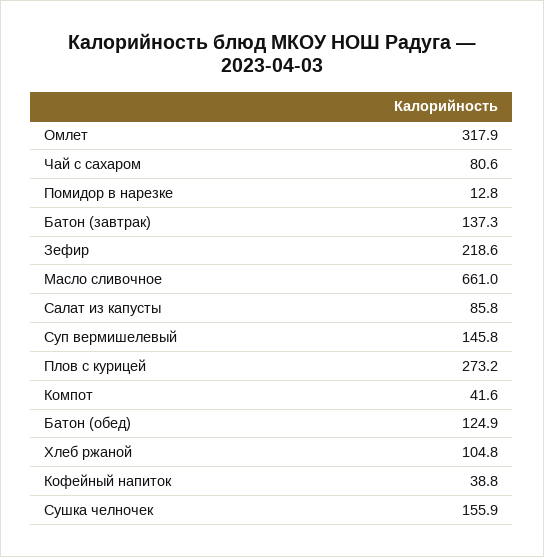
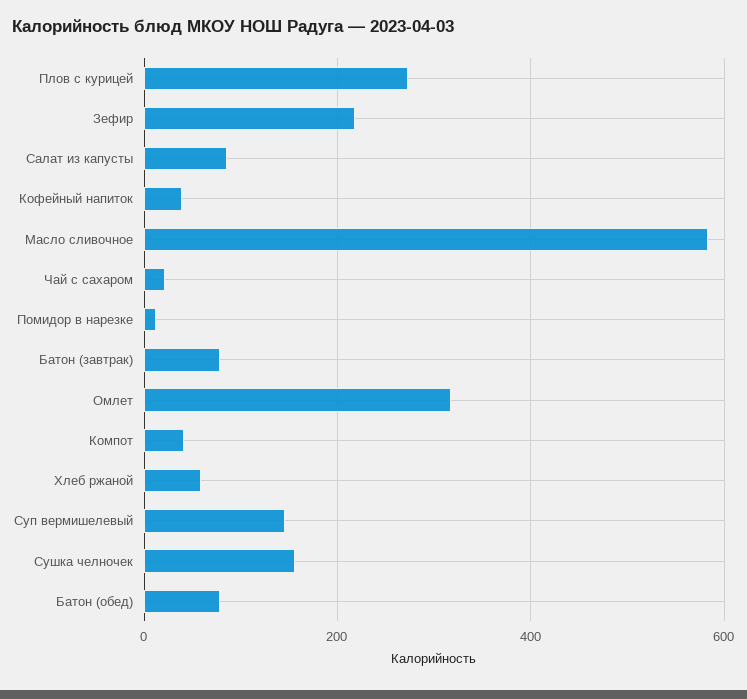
  {
    "Омлет": 317.9,
-   "Чай с сахаром": 80.6,
+   "Чай с сахаром": 20,
    "Помидор в нарезке": 12.8,
-   "Батон (завтрак)": 137.3,
+   "Батон (завтрак)": 80,
    "Зефир": 218.6,
-   "Масло сливочное": 661,
+   "Масло сливочное": 580,
    "Салат из капусты": 85.8,
    "Суп вермишелевый": 145.8,
    "Плов с курицей": 273.2,
    "Компот": 41.6,
-   "Батон (обед)": 124.9,
+   "Батон (обед)": 80,
-   "Хлеб ржаной": 104.8,
+   "Хлеб ржаной": 60,
    "Кофейный напиток": 38.8,
    "Сушка челночек": 155.9
  }

